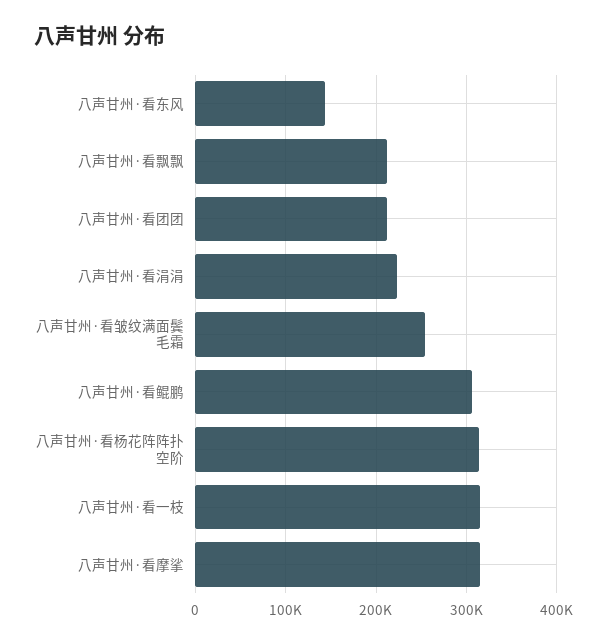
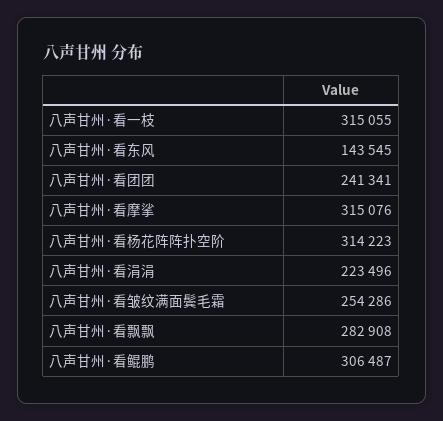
  {
    "八声甘州·看东风": 143545,
-   "八声甘州·看飘飘": 210000,
+   "八声甘州·看飘飘": 282908,
-   "八声甘州·看团团": 210000,
+   "八声甘州·看团团": 241341,
    "八声甘州·看涓涓": 223496,
    "八声甘州·看皱纹满面鬓毛霜": 254286,
    "八声甘州·看鲲鹏": 306487,
    "八声甘州·看杨花阵阵扑空阶": 314223,
    "八声甘州·看一枝": 315055,
    "八声甘州·看摩挲": 315076
  }

